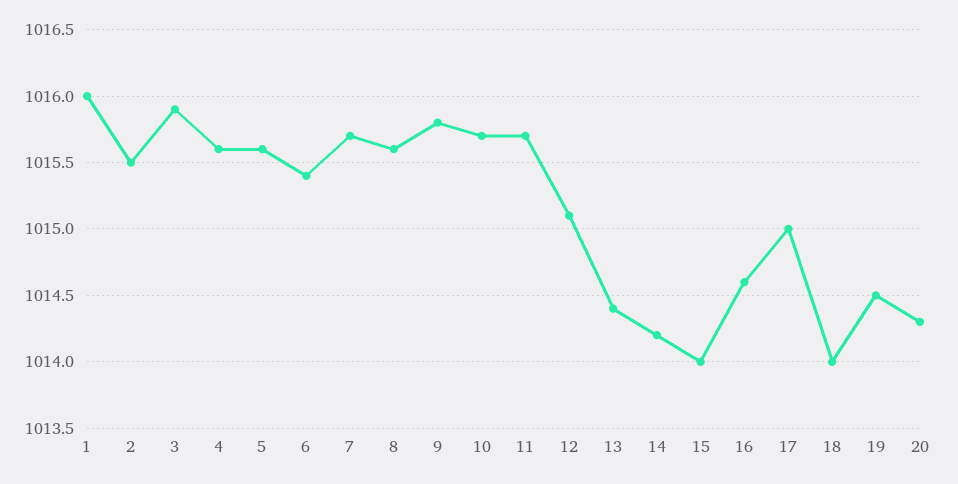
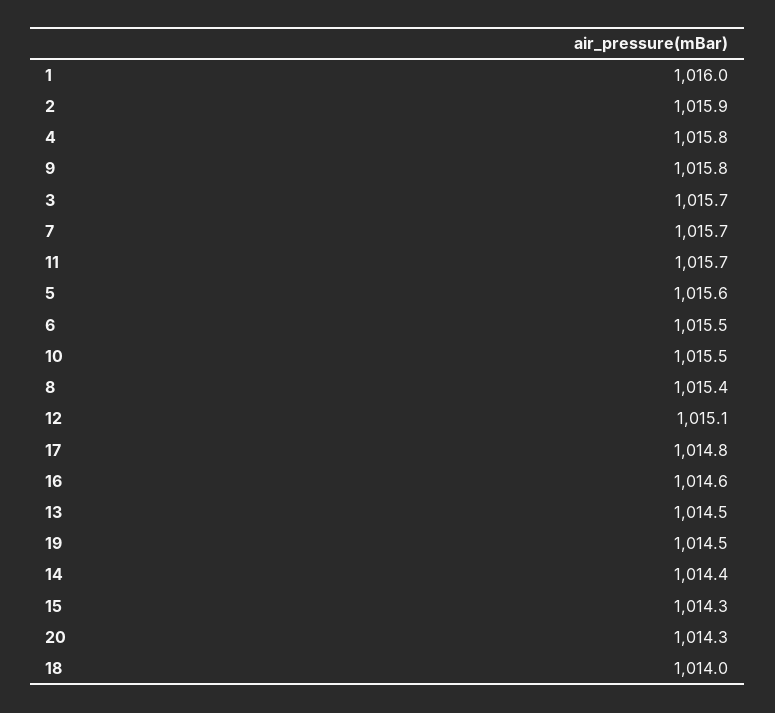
  {
    "1": 1016,
-   "2": 1015.5,
+   "2": 1015.9,
-   "3": 1015.9,
+   "3": 1015.7,
-   "4": 1015.6,
+   "4": 1015.8,
    "5": 1015.6,
-   "6": 1015.4,
+   "6": 1015.5,
    "7": 1015.7,
-   "8": 1015.6,
+   "8": 1015.4,
    "9": 1015.8,
-   "10": 1015.7,
+   "10": 1015.5,
    "11": 1015.7,
    "12": 1015.1,
-   "13": 1014.4,
+   "13": 1014.5,
-   "14": 1014.2,
+   "14": 1014.4,
-   "15": 1014,
+   "15": 1014.3,
    "16": 1014.6,
-   "17": 1015,
+   "17": 1014.8,
    "18": 1014,
    "19": 1014.5,
    "20": 1014.3
  }

